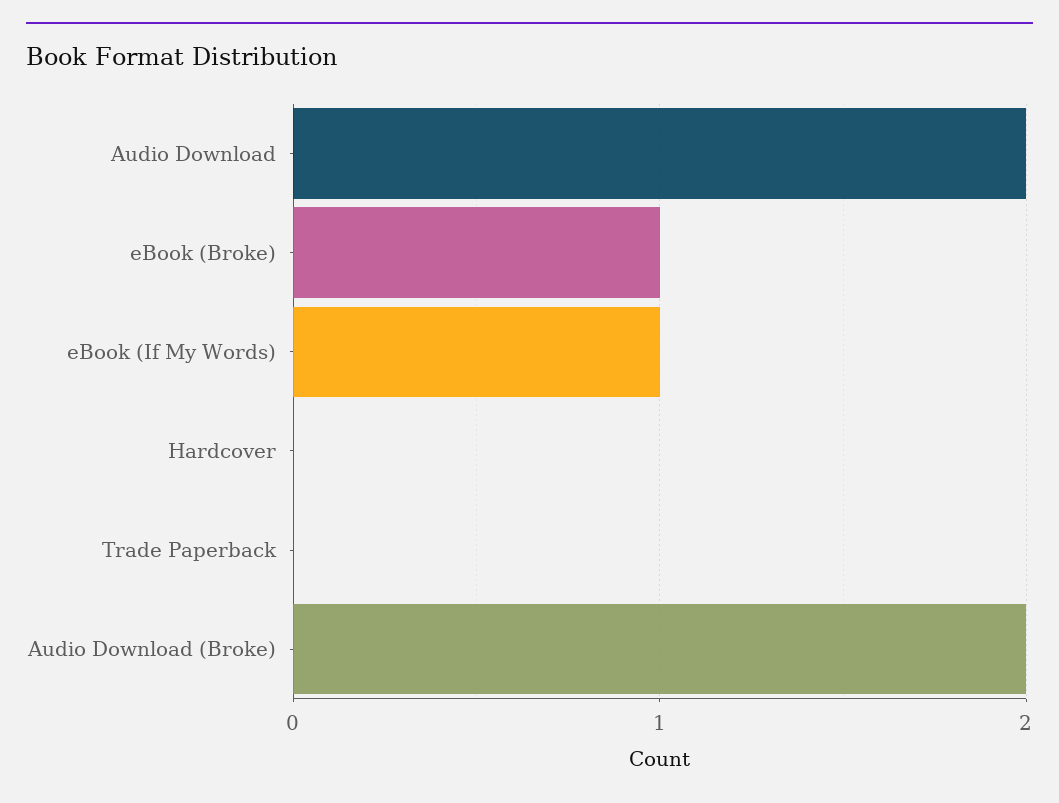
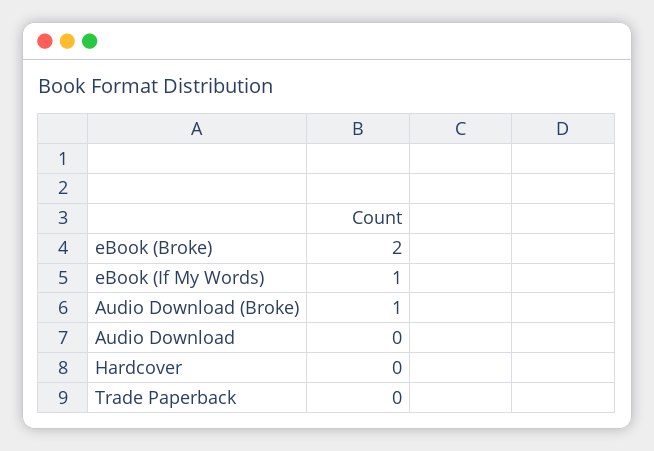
  {
-   "Audio Download": 2,
+   "Audio Download": 0,
-   "eBook (Broke)": 1,
+   "eBook (Broke)": 2,
    "eBook (If My Words)": 1,
    "Hardcover": 0,
    "Trade Paperback": 0,
-   "Audio Download (Broke)": 2
+   "Audio Download (Broke)": 1
  }

